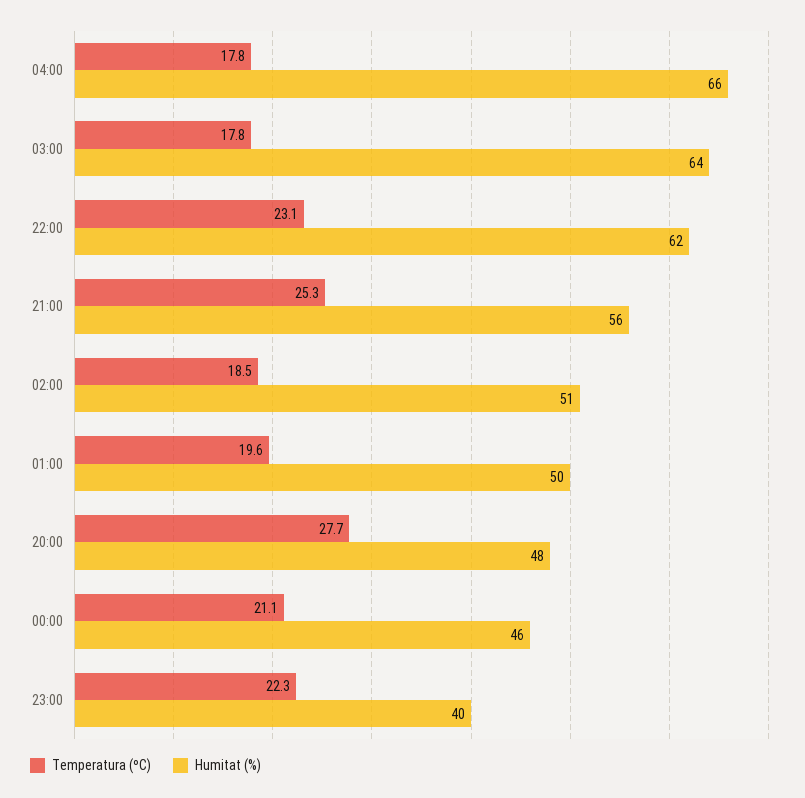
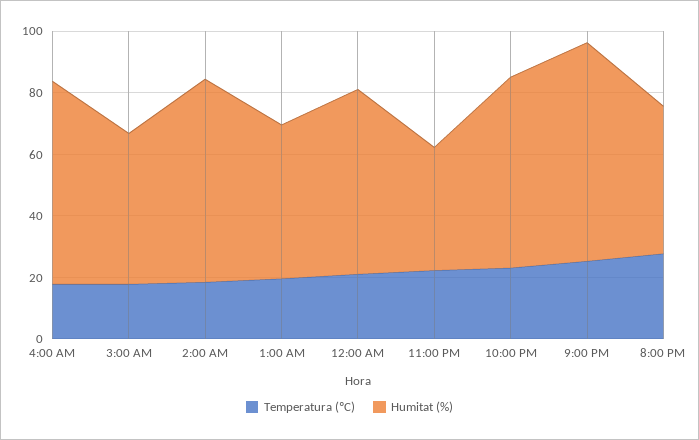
  {
    "Temperatura (ºC)": {
      "04:00": 17.8,
      "03:00": 17.8,
      "22:00": 23.1,
      "21:00": 25.3,
      "02:00": 18.5,
      "01:00": 19.6,
      "20:00": 27.7,
      "00:00": 21.1,
      "23:00": 22.3
    },
    "Humitat (%)": {
      "04:00": 66,
-     "03:00": 64,
+     "03:00": 50,
      "22:00": 62,
-     "21:00": 56,
+     "21:00": 70,
-     "02:00": 51,
+     "02:00": 65,
      "01:00": 50,
      "20:00": 48,
-     "00:00": 46,
+     "00:00": 60,
      "23:00": 40
    }
  }

